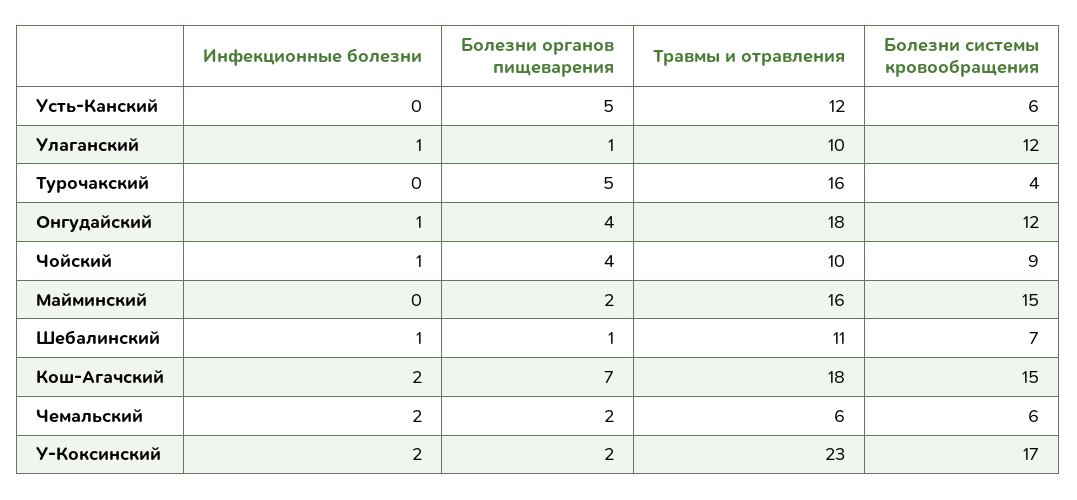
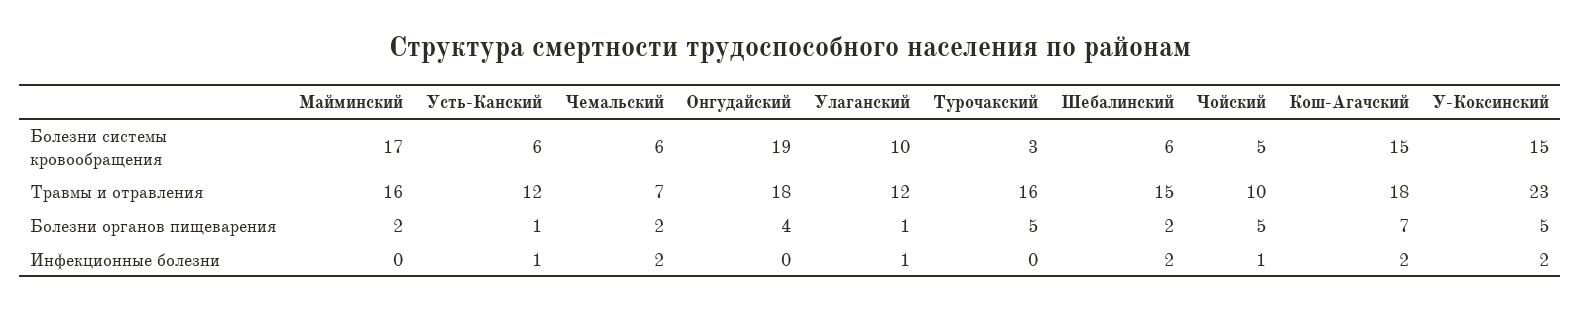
  {
    "Инфекционные болезни": {
-     "Усть-Канский": 0,
+     "Усть-Канский": 1,
      "Улаганский": 1,
      "Турочакский": 0,
-     "Онгудайский": 1,
+     "Онгудайский": 0,
      "Чойский": 1,
      "Майминский": 0,
-     "Шебалинский": 1,
+     "Шебалинский": 2,
      "Кош-Агачский": 2,
      "Чемальский": 2,
      "У-Коксинский": 2
    },
    "Болезни органов пищеварения": {
-     "Усть-Канский": 5,
+     "Усть-Канский": 1,
      "Улаганский": 1,
      "Турочакский": 5,
      "Онгудайский": 4,
-     "Чойский": 4,
+     "Чойский": 5,
      "Майминский": 2,
-     "Шебалинский": 1,
+     "Шебалинский": 2,
      "Кош-Агачский": 7,
      "Чемальский": 2,
-     "У-Коксинский": 2
+     "У-Коксинский": 5
    },
    "Травмы и отравления": {
      "Усть-Канский": 12,
-     "Улаганский": 10,
+     "Улаганский": 12,
      "Турочакский": 16,
      "Онгудайский": 18,
      "Чойский": 10,
      "Майминский": 16,
-     "Шебалинский": 11,
+     "Шебалинский": 15,
      "Кош-Агачский": 18,
-     "Чемальский": 6,
+     "Чемальский": 7,
      "У-Коксинский": 23
    },
    "Болезни системы кровообращения": {
      "Усть-Канский": 6,
-     "Улаганский": 12,
+     "Улаганский": 10,
-     "Турочакский": 4,
+     "Турочакский": 3,
-     "Онгудайский": 12,
+     "Онгудайский": 19,
-     "Чойский": 9,
+     "Чойский": 5,
-     "Майминский": 15,
+     "Майминский": 17,
-     "Шебалинский": 7,
+     "Шебалинский": 6,
      "Кош-Агачский": 15,
      "Чемальский": 6,
-     "У-Коксинский": 17
+     "У-Коксинский": 15
    }
  }

